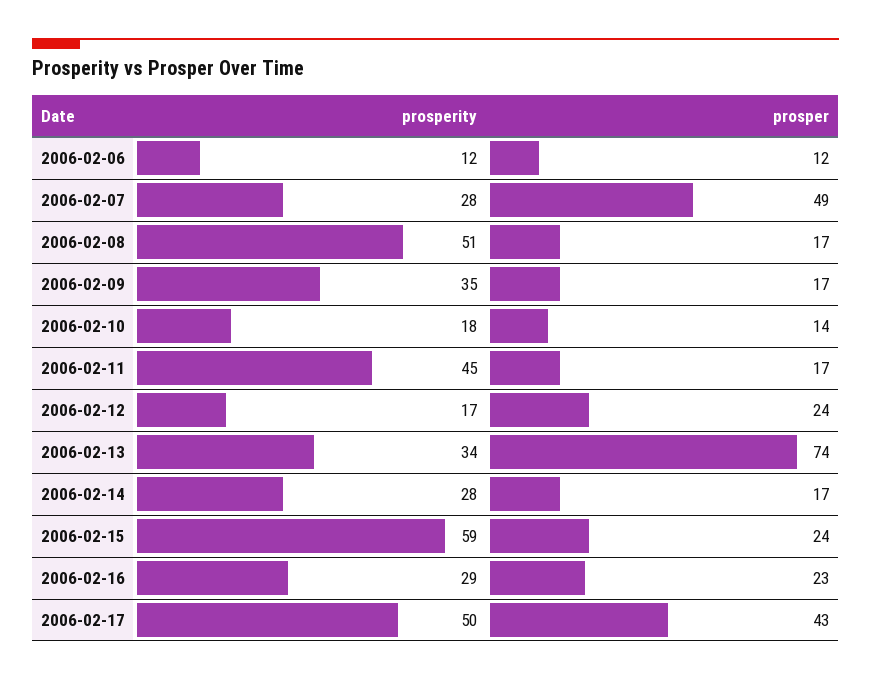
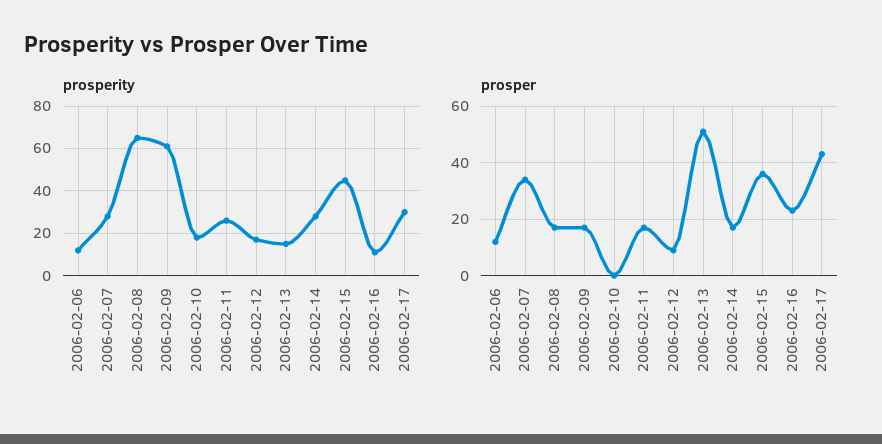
  {
    "prosperity": {
      "2006-02-06": 12,
      "2006-02-07": 28,
-     "2006-02-08": 51,
+     "2006-02-08": 65,
-     "2006-02-09": 35,
+     "2006-02-09": 60,
      "2006-02-10": 18,
-     "2006-02-11": 45,
+     "2006-02-11": 25,
      "2006-02-12": 17,
-     "2006-02-13": 34,
+     "2006-02-13": 15,
      "2006-02-14": 28,
-     "2006-02-15": 59,
+     "2006-02-15": 45,
-     "2006-02-16": 29,
+     "2006-02-16": 10,
-     "2006-02-17": 50
+     "2006-02-17": 30
    },
    "prosper": {
      "2006-02-06": 12,
-     "2006-02-07": 49,
+     "2006-02-07": 35,
      "2006-02-08": 17,
      "2006-02-09": 17,
-     "2006-02-10": 14,
+     "2006-02-10": 0,
      "2006-02-11": 17,
-     "2006-02-12": 24,
+     "2006-02-12": 10,
-     "2006-02-13": 74,
+     "2006-02-13": 50,
      "2006-02-14": 17,
-     "2006-02-15": 24,
+     "2006-02-15": 35,
      "2006-02-16": 23,
      "2006-02-17": 43
    }
  }

